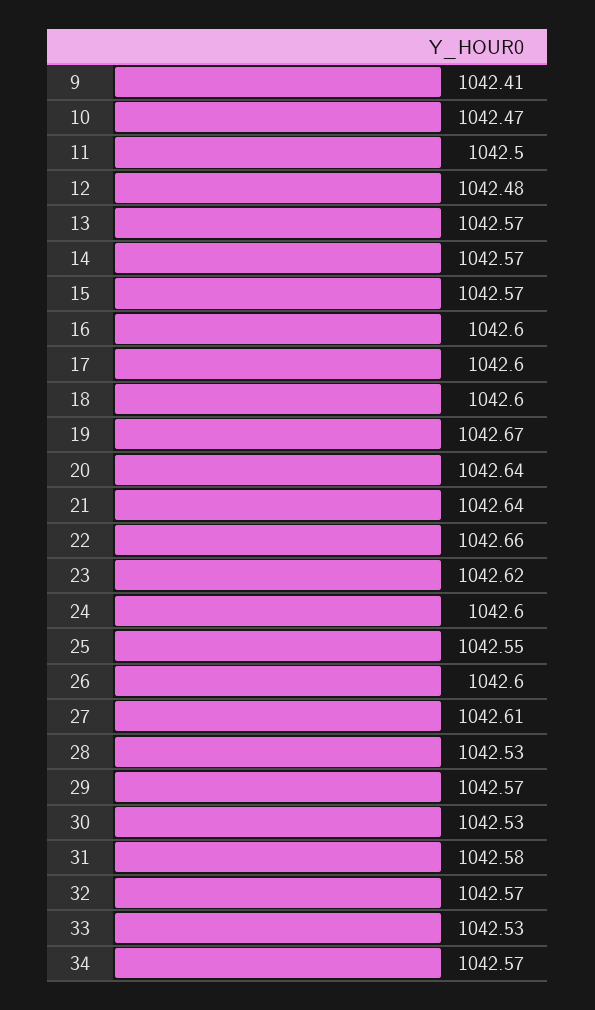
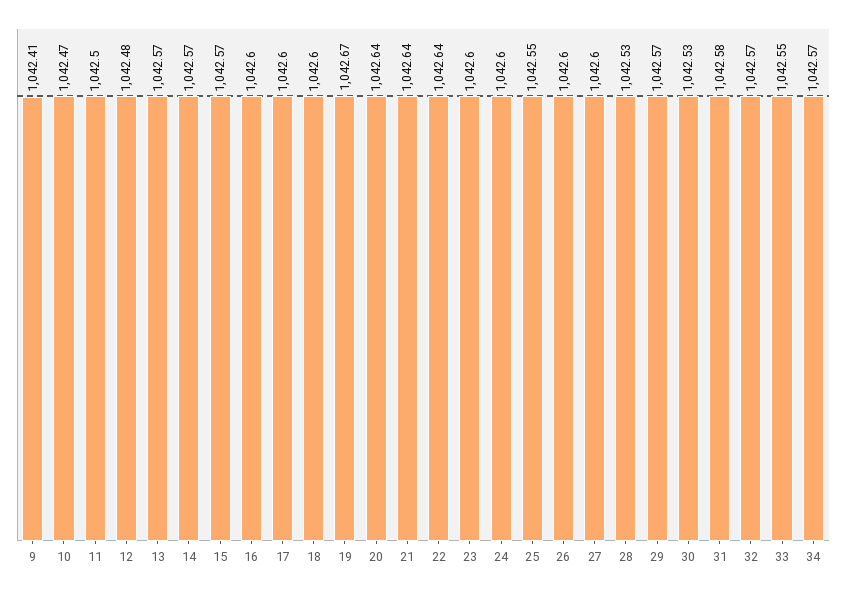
  {
    "9": 1042.41,
    "10": 1042.47,
    "11": 1042.5,
    "12": 1042.48,
    "13": 1042.57,
    "14": 1042.57,
    "15": 1042.57,
    "16": 1042.6,
    "17": 1042.6,
    "18": 1042.6,
    "19": 1042.67,
    "20": 1042.64,
    "21": 1042.64,
-   "22": 1042.66,
+   "22": 1042.64,
-   "23": 1042.62,
+   "23": 1042.6,
    "24": 1042.6,
    "25": 1042.55,
    "26": 1042.6,
-   "27": 1042.61,
+   "27": 1042.6,
    "28": 1042.53,
    "29": 1042.57,
    "30": 1042.53,
    "31": 1042.58,
    "32": 1042.57,
-   "33": 1042.53,
+   "33": 1042.55,
    "34": 1042.57
  }

